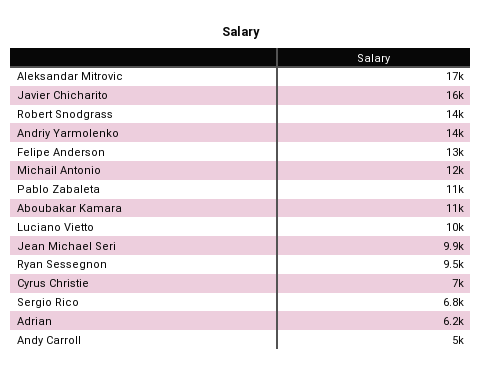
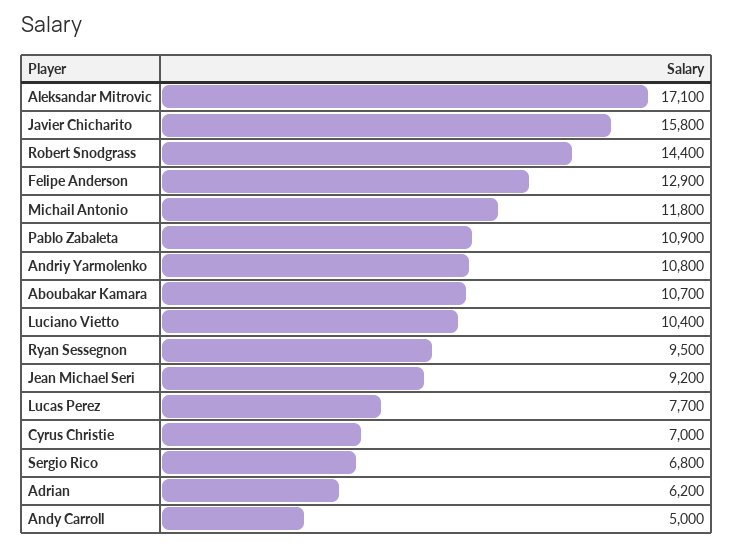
  {
    "Aleksandar Mitrovic": 17100,
    "Javier Chicharito": 15800,
    "Robert Snodgrass": 14400,
-   "Andriy Yarmolenko": 14000,
+   "Andriy Yarmolenko": 10800,
    "Felipe Anderson": 12900,
    "Michail Antonio": 11800,
    "Pablo Zabaleta": 10900,
    "Aboubakar Kamara": 10700,
    "Luciano Vietto": 10400,
-   "Jean Michael Seri": 9900,
+   "Jean Michael Seri": 9200,
    "Ryan Sessegnon": 9500,
    "Cyrus Christie": 7000,
    "Sergio Rico": 6800,
    "Adrian": 6200,
-   "Andy Carroll": 5000
+   "Andy Carroll": 5000,
+   "Lucas Perez": 7700
  }

